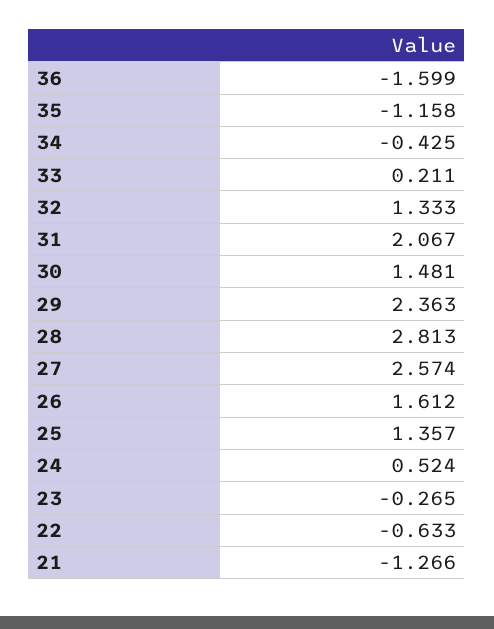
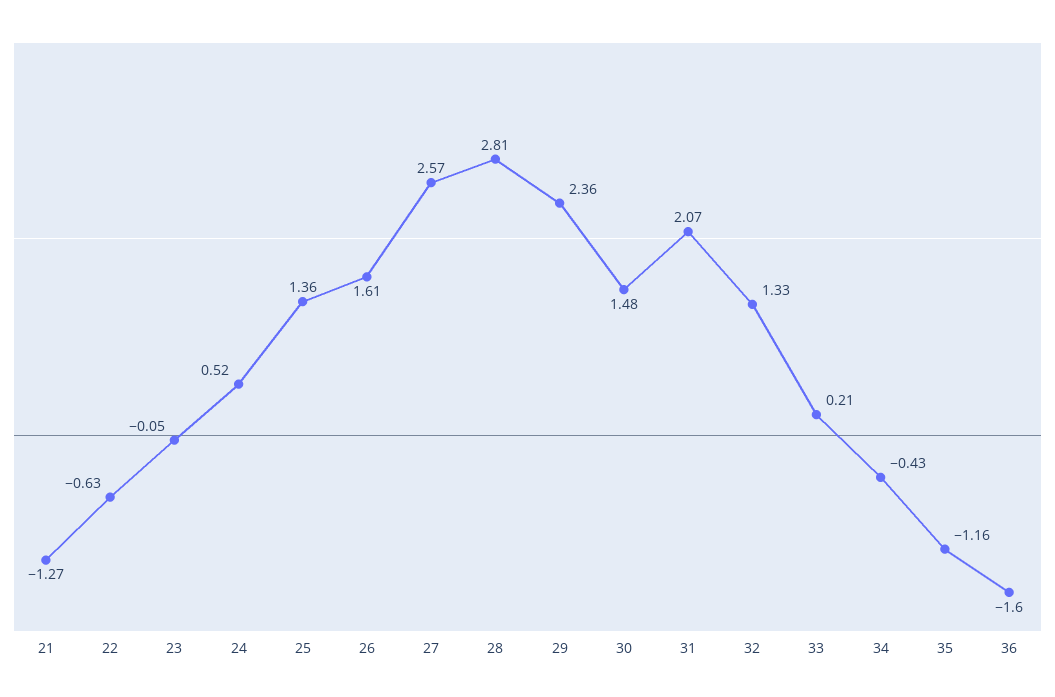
  {
    "36": -1.599,
    "35": -1.158,
    "34": -0.425,
    "33": 0.211,
    "32": 1.333,
    "31": 2.067,
    "30": 1.481,
    "29": 2.363,
    "28": 2.813,
    "27": 2.574,
    "26": 1.612,
    "25": 1.357,
    "24": 0.524,
-   "23": -0.265,
+   "23": -0.05,
    "22": -0.633,
    "21": -1.266
  }

